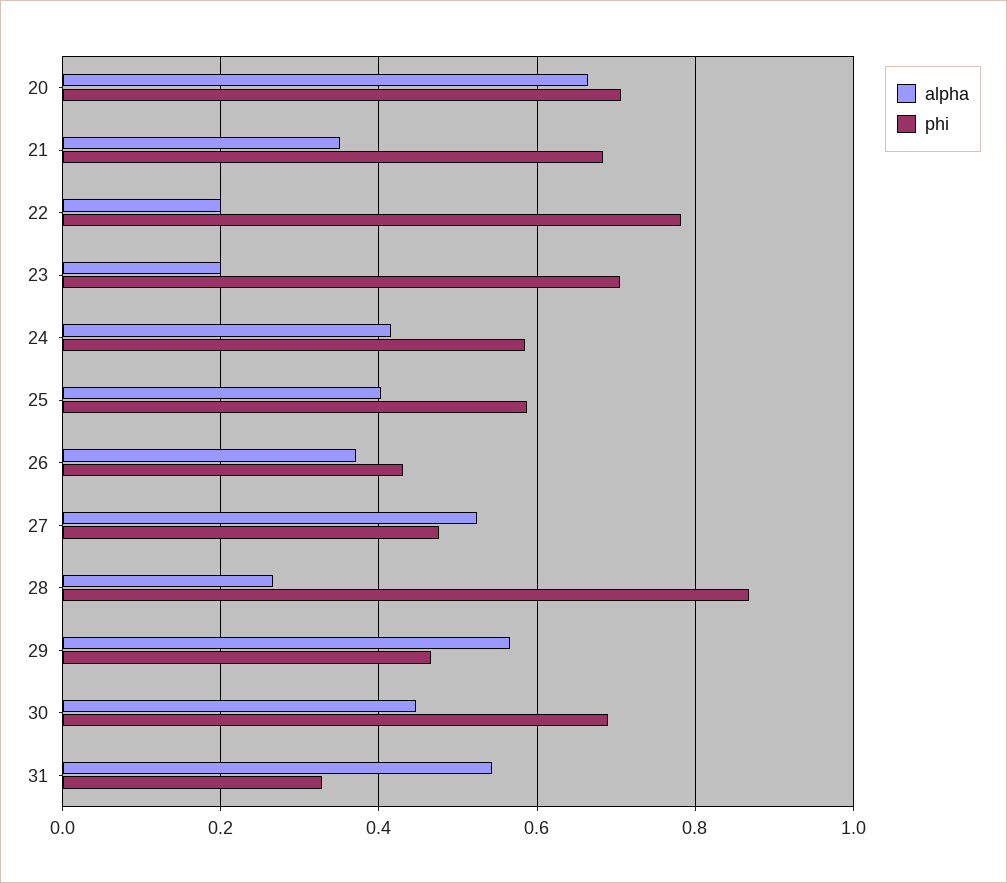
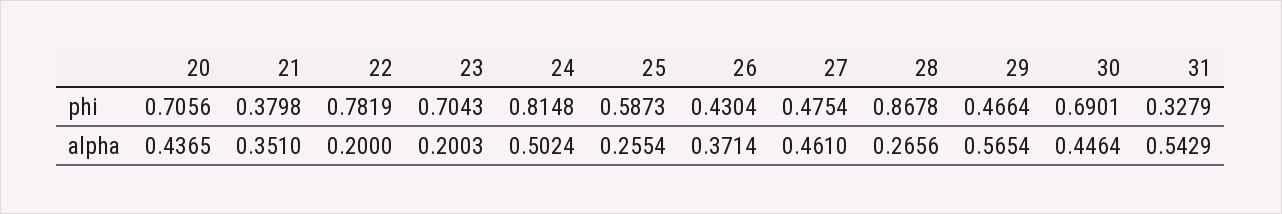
  {
    "alpha": {
-     "20": 0.66,
+     "20": 0.4365,
      "21": 0.351,
      "22": 0.2,
      "23": 0.2003,
-     "24": 0.42,
+     "24": 0.5024,
-     "25": 0.4,
+     "25": 0.2554,
      "26": 0.3714,
-     "27": 0.52,
+     "27": 0.461,
      "28": 0.2656,
      "29": 0.5654,
      "30": 0.4464,
      "31": 0.5429
    },
    "phi": {
      "20": 0.7056,
-     "21": 0.68,
+     "21": 0.3798,
      "22": 0.7819,
      "23": 0.7043,
-     "24": 0.58,
+     "24": 0.8148,
      "25": 0.5873,
      "26": 0.4304,
      "27": 0.4754,
      "28": 0.8678,
      "29": 0.4664,
      "30": 0.6901,
      "31": 0.3279
    }
  }

